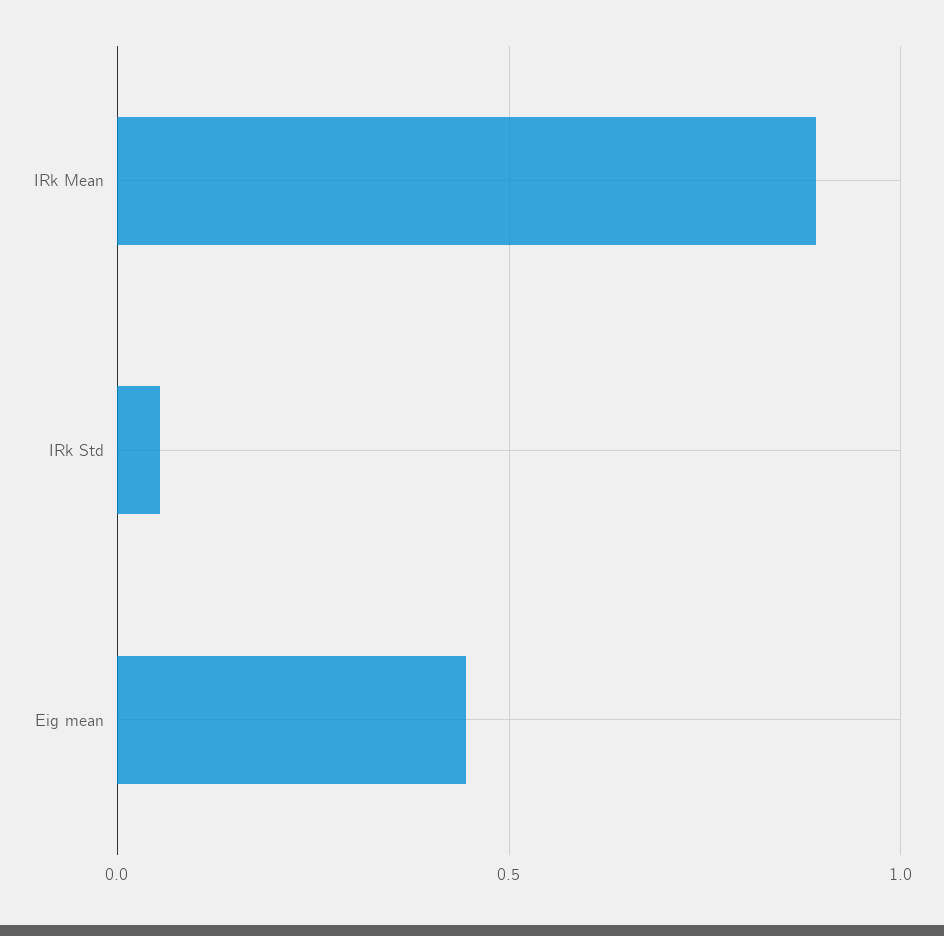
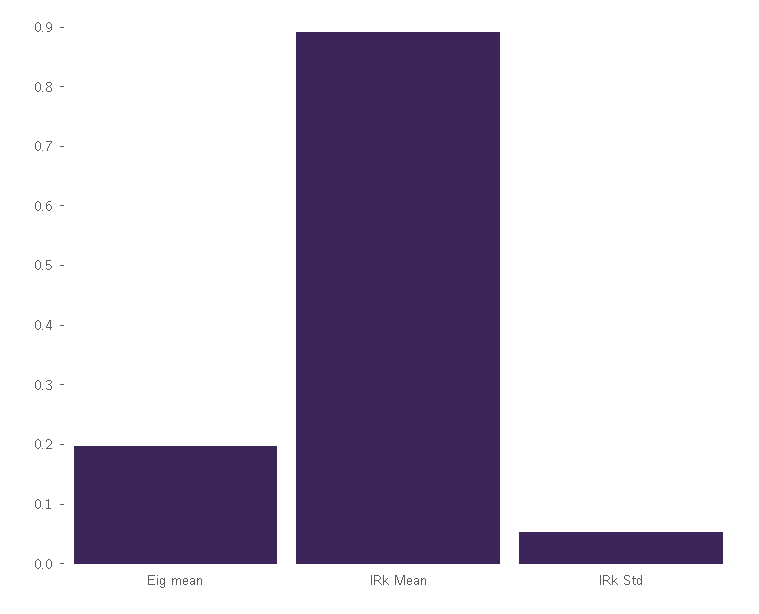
  {
    "IRk Mean": 0.9,
    "IRk Std": 0.06,
-   "Eig mean": 0.45
+   "Eig mean": 0.2
  }

